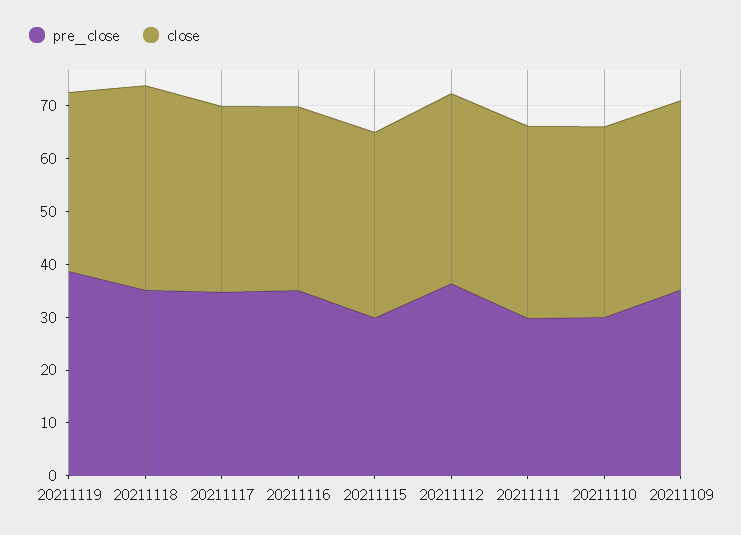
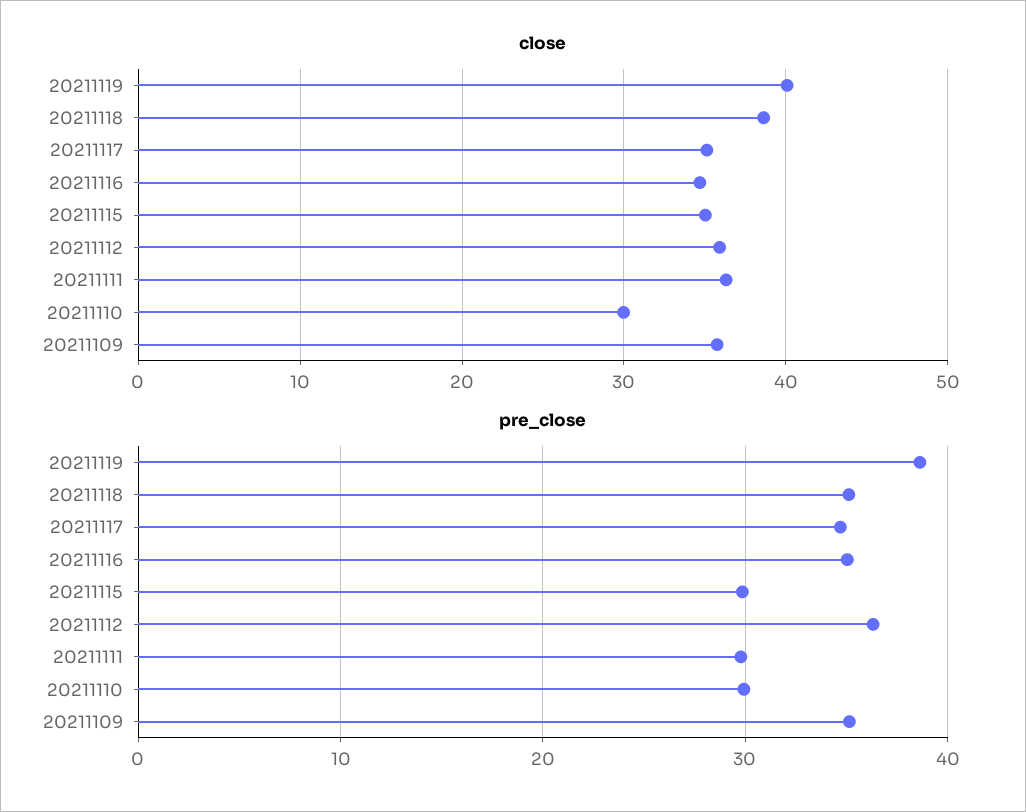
  {
    "pre_close": {
      "20211119": 39,
      "20211118": 35,
      "20211117": 35,
      "20211116": 35,
      "20211115": 30,
      "20211112": 36,
      "20211111": 30,
      "20211110": 30,
      "20211109": 35
    },
    "close": {
-     "20211119": 34,
+     "20211119": 40,
      "20211118": 39,
      "20211117": 35,
      "20211116": 35,
      "20211115": 35,
      "20211112": 36,
      "20211111": 36,
-     "20211110": 36,
+     "20211110": 30,
      "20211109": 36
    }
  }

